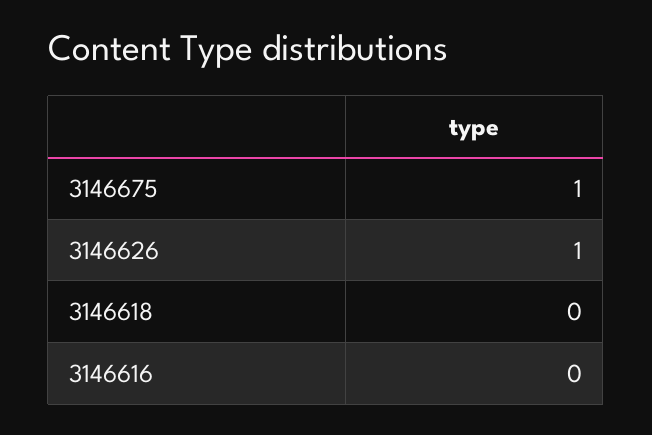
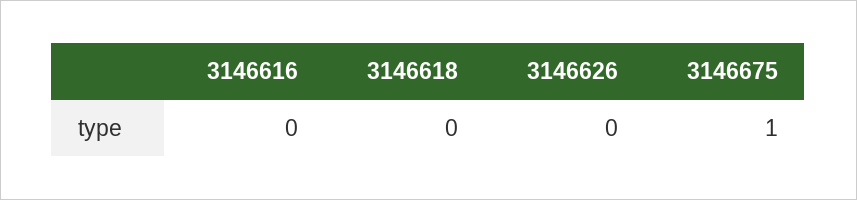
  {
    "3146675": 1,
-   "3146626": 1,
+   "3146626": 0,
    "3146618": 0,
    "3146616": 0
  }

